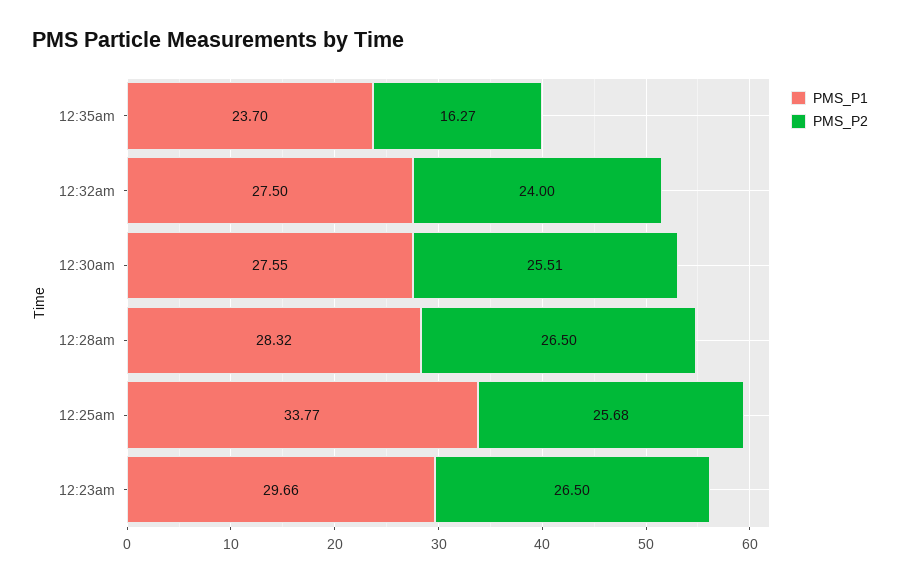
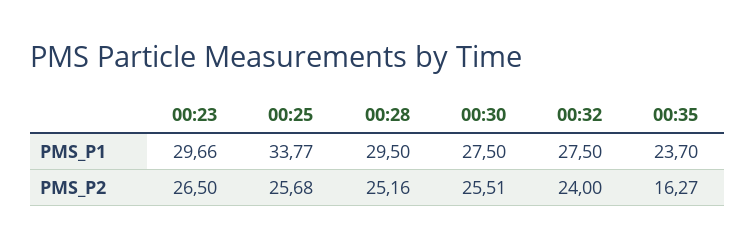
  {
    "PMS_P1": {
      "12:35am": 23.7,
      "12:32am": 27.5,
-     "12:30am": 27.55,
+     "12:30am": 27.5,
-     "12:28am": 28.32,
+     "12:28am": 29.5,
      "12:25am": 33.77,
      "12:23am": 29.66
    },
    "PMS_P2": {
      "12:35am": 16.27,
      "12:32am": 24,
      "12:30am": 25.51,
-     "12:28am": 26.5,
+     "12:28am": 25.16,
      "12:25am": 25.68,
      "12:23am": 26.5
    }
  }

